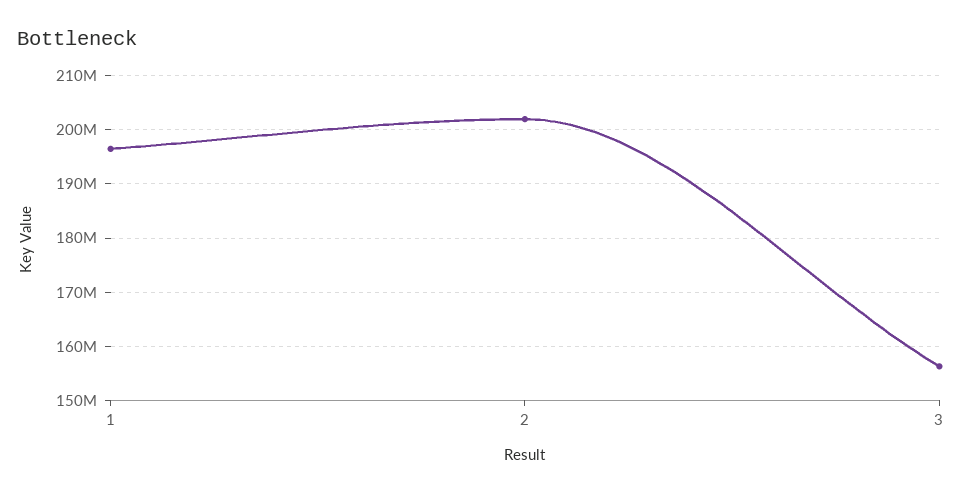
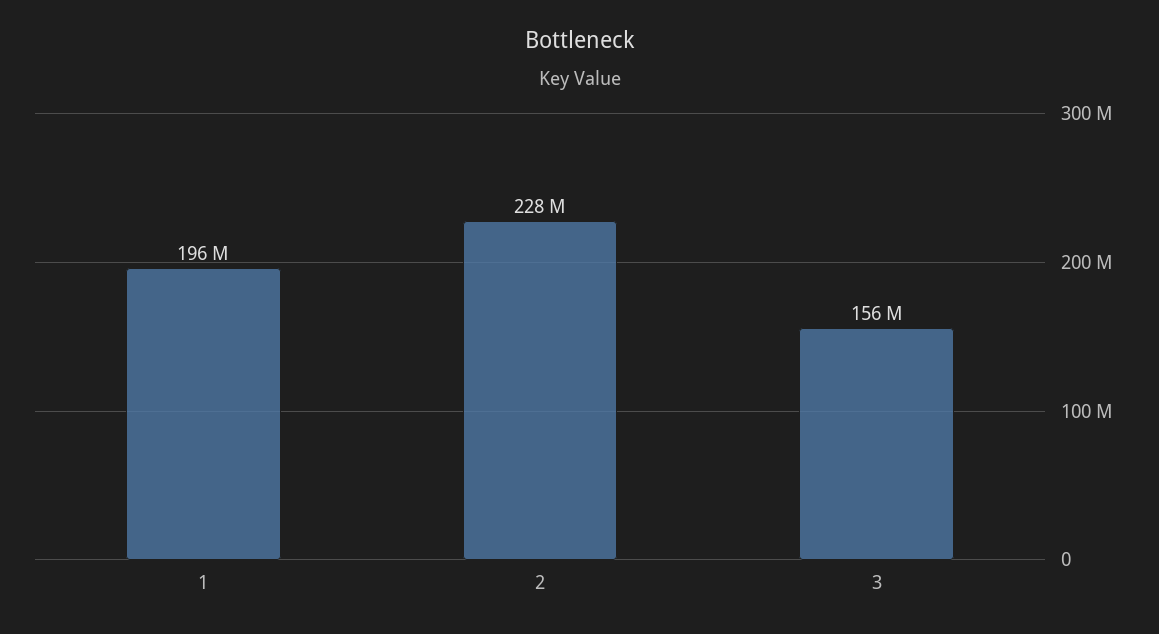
  {
    "1": 196000000,
-   "2": 202000000,
+   "2": 228000000,
    "3": 156000000
  }

